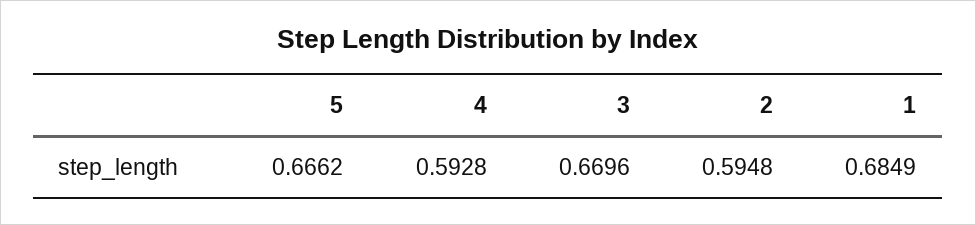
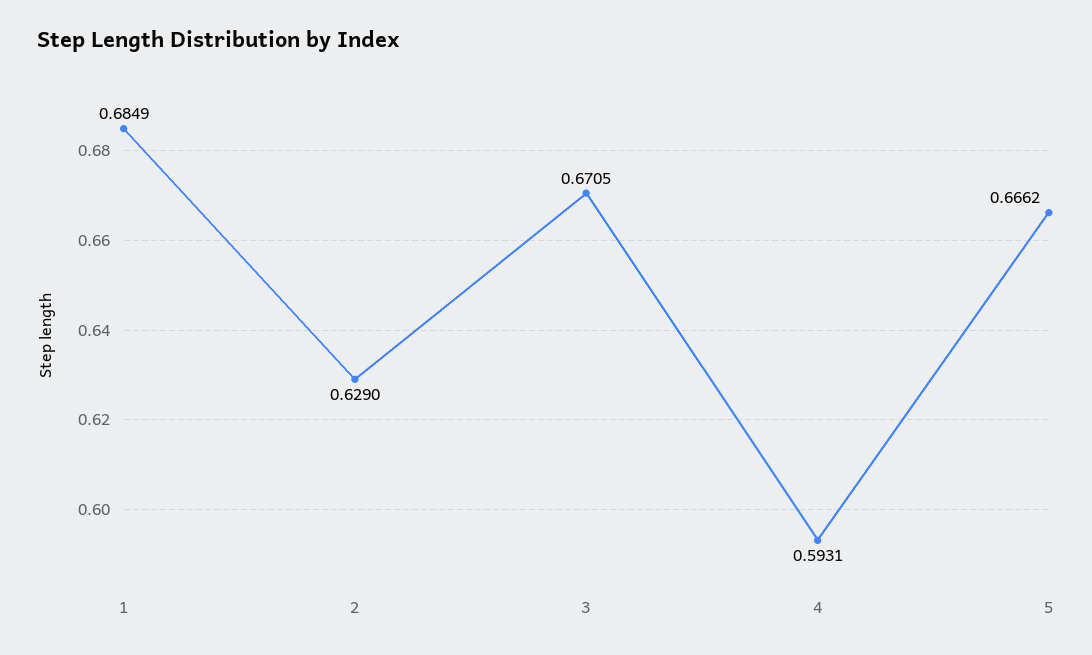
  {
    "5": 0.6662,
-   "4": 0.5928,
+   "4": 0.5931,
-   "3": 0.6696,
+   "3": 0.6705,
-   "2": 0.5948,
+   "2": 0.629,
    "1": 0.6849
  }

